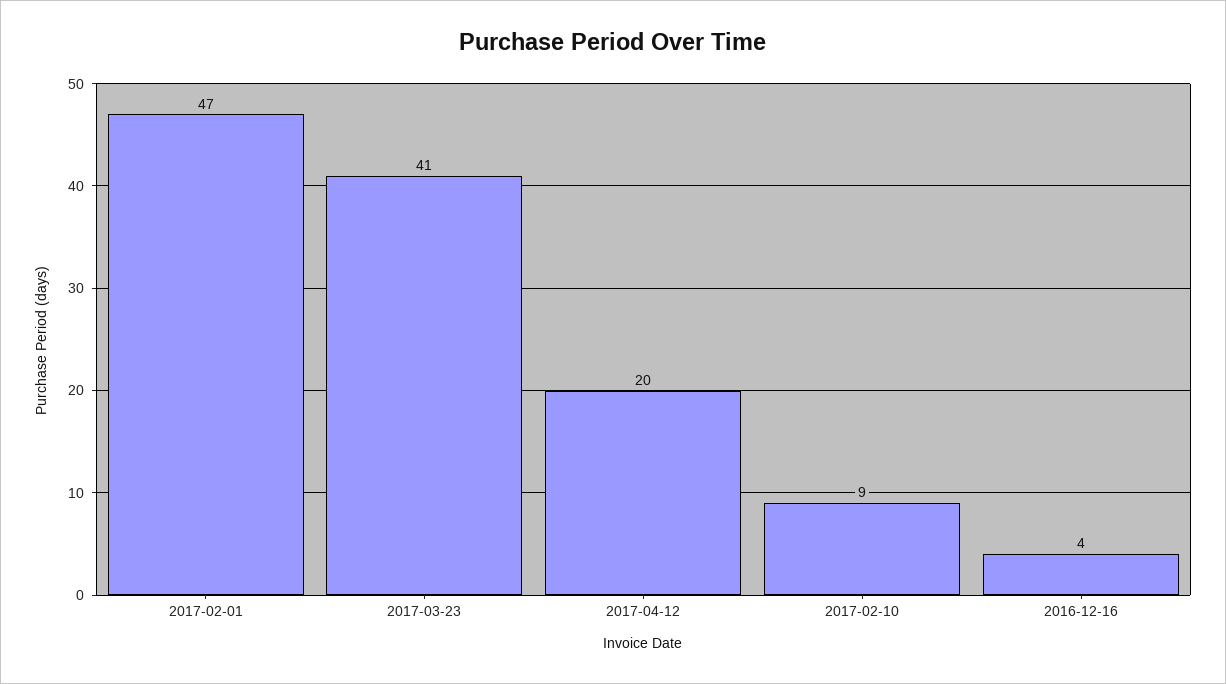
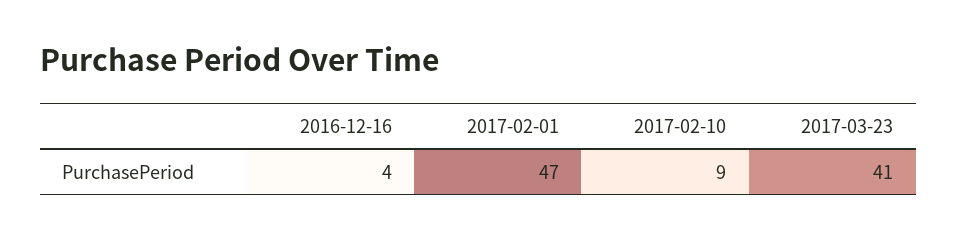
  {
    "2017-02-01": 47,
    "2017-03-23": 41,
-   "2017-04-12": 20,
    "2017-02-10": 9,
    "2016-12-16": 4
  }

